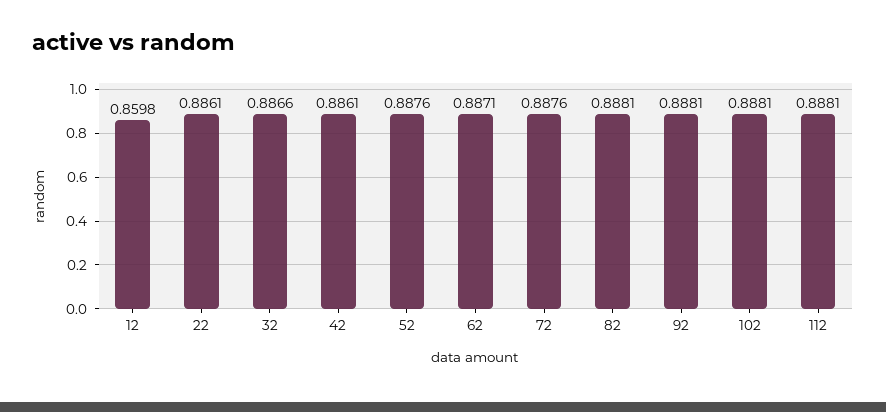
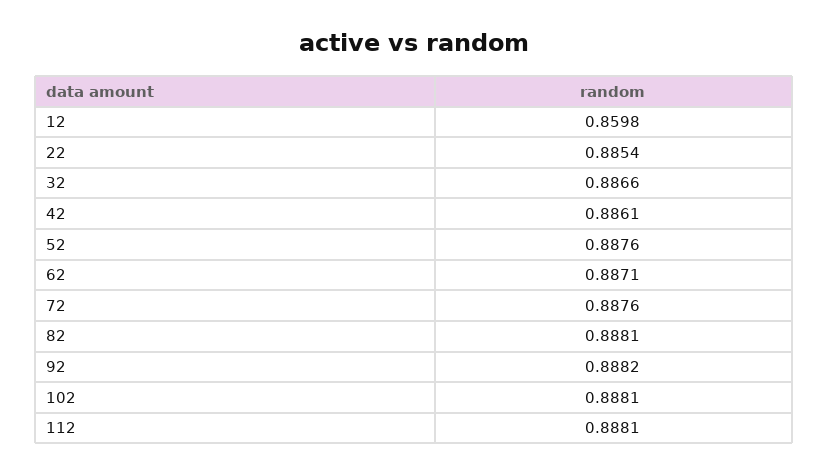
  {
    "12": 0.8598,
-   "22": 0.8861,
+   "22": 0.8854,
    "32": 0.8866,
    "42": 0.8861,
    "52": 0.8876,
    "62": 0.8871,
    "72": 0.8876,
    "82": 0.8881,
-   "92": 0.8881,
+   "92": 0.8882,
    "102": 0.8881,
    "112": 0.8881
  }

